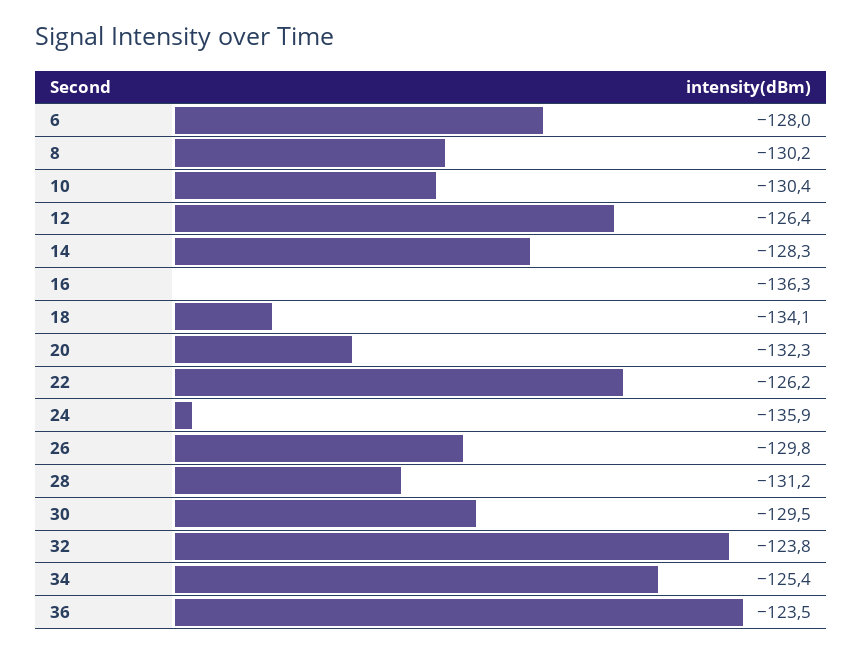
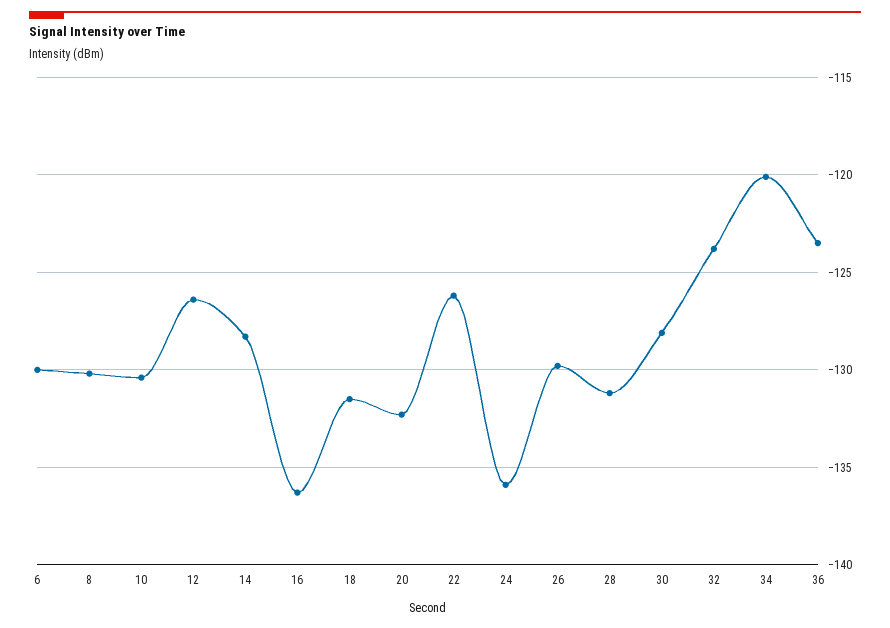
  {
-   "6": -128,
+   "6": -130,
    "8": -130.2,
    "10": -130.4,
    "12": -126.4,
    "14": -128.3,
    "16": -136.3,
-   "18": -134.1,
+   "18": -131.5,
    "20": -132.3,
    "22": -126.2,
    "24": -135.9,
    "26": -129.8,
    "28": -131.2,
-   "30": -129.5,
+   "30": -128,
    "32": -123.8,
-   "34": -125.4,
+   "34": -120,
    "36": -123.5
  }

